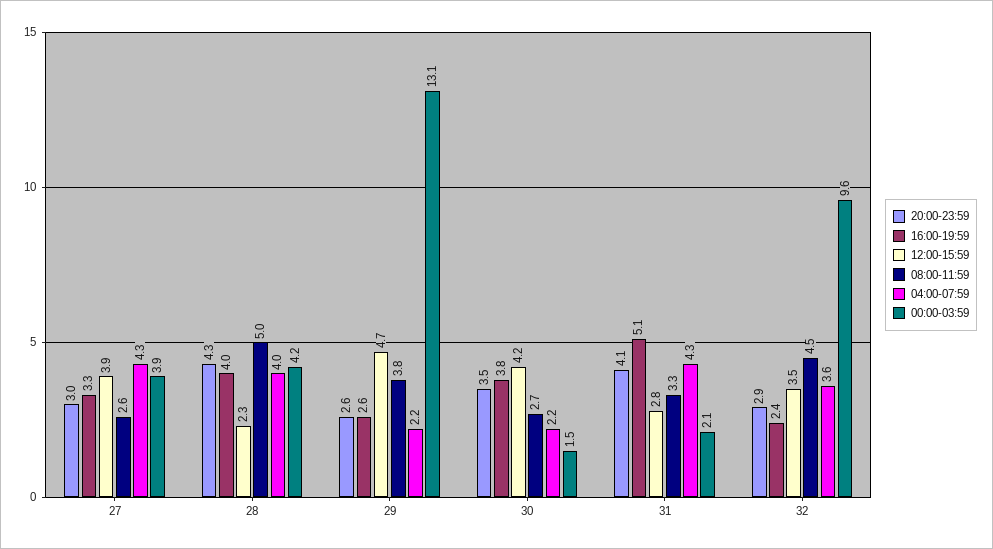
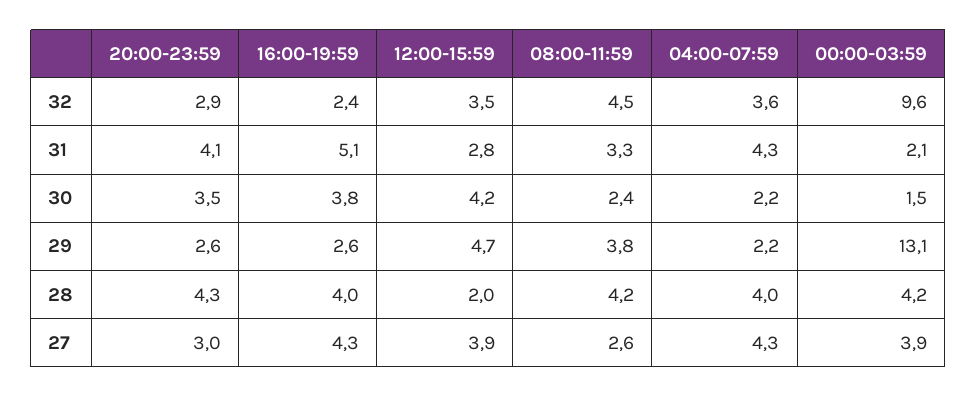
  {
    "20:00-23:59": {
      "27": 3,
      "28": 4.3,
      "29": 2.6,
      "30": 3.5,
      "31": 4.1,
      "32": 2.9
    },
    "16:00-19:59": {
-     "27": 3.3,
+     "27": 4.3,
      "28": 4,
      "29": 2.6,
      "30": 3.8,
      "31": 5.1,
      "32": 2.4
    },
    "12:00-15:59": {
      "27": 3.9,
-     "28": 2.3,
+     "28": 2,
      "29": 4.7,
      "30": 4.2,
      "31": 2.8,
      "32": 3.5
    },
    "08:00-11:59": {
      "27": 2.6,
-     "28": 5,
+     "28": 4.2,
      "29": 3.8,
-     "30": 2.7,
+     "30": 2.4,
      "31": 3.3,
      "32": 4.5
    },
    "04:00-07:59": {
      "27": 4.3,
      "28": 4,
      "29": 2.2,
      "30": 2.2,
      "31": 4.3,
      "32": 3.6
    },
    "00:00-03:59": {
      "27": 3.9,
      "28": 4.2,
      "29": 13.1,
      "30": 1.5,
      "31": 2.1,
      "32": 9.6
    }
  }

